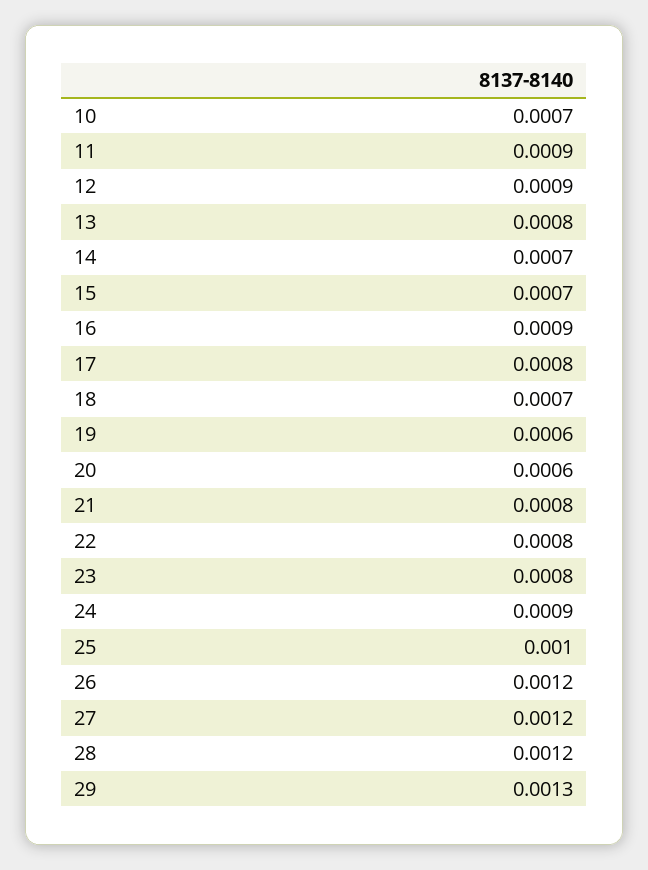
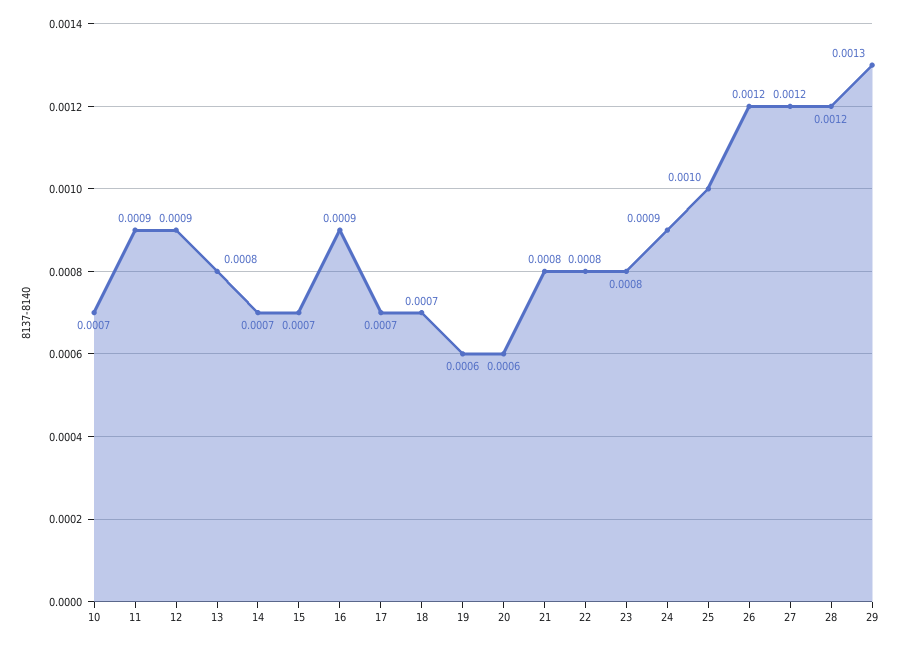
  {
    "10": 0.0007,
    "11": 0.0009,
    "12": 0.0009,
    "13": 0.0008,
    "14": 0.0007,
    "15": 0.0007,
    "16": 0.0009,
-   "17": 0.0008,
+   "17": 0.0007,
    "18": 0.0007,
    "19": 0.0006,
    "20": 0.0006,
    "21": 0.0008,
    "22": 0.0008,
    "23": 0.0008,
    "24": 0.0009,
    "25": 0.001,
    "26": 0.0012,
    "27": 0.0012,
    "28": 0.0012,
    "29": 0.0013
  }

